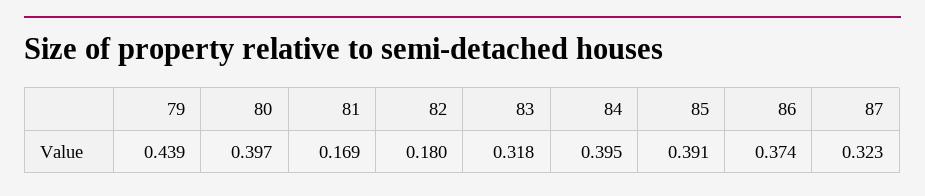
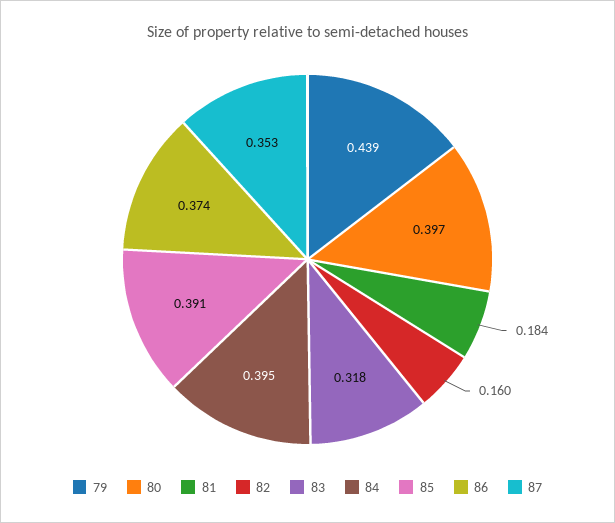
  {
    "79": 0.439,
    "80": 0.397,
-   "81": 0.169,
+   "81": 0.184,
-   "82": 0.18,
+   "82": 0.16,
    "83": 0.318,
    "84": 0.395,
    "85": 0.391,
    "86": 0.374,
-   "87": 0.323
+   "87": 0.353
  }

